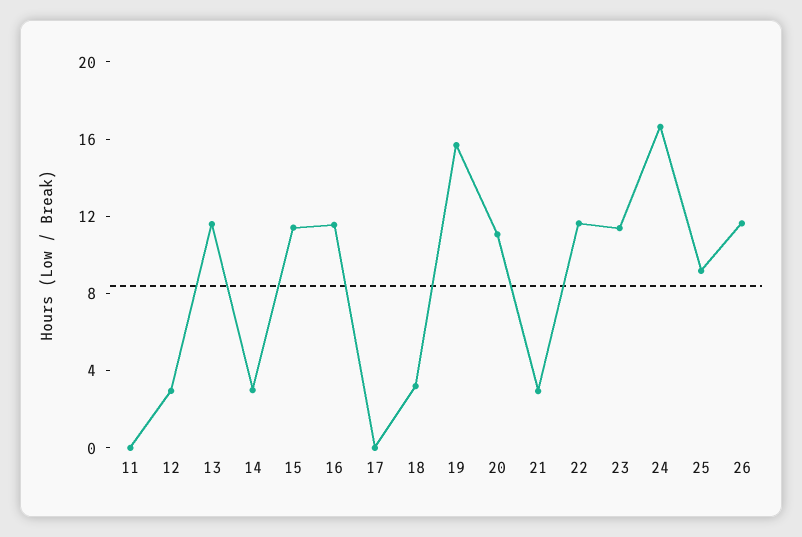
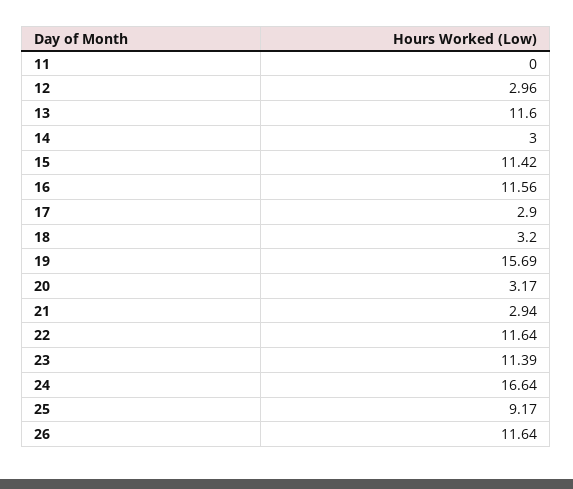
  {
    "11": 0,
    "12": 2.96,
    "13": 11.6,
    "14": 3,
    "15": 11.42,
    "16": 11.56,
-   "17": 0,
+   "17": 2.9,
    "18": 3.2,
    "19": 15.69,
-   "20": 11,
+   "20": 3.17,
    "21": 2.94,
    "22": 11.64,
    "23": 11.39,
    "24": 16.64,
    "25": 9.17,
    "26": 11.64
  }

